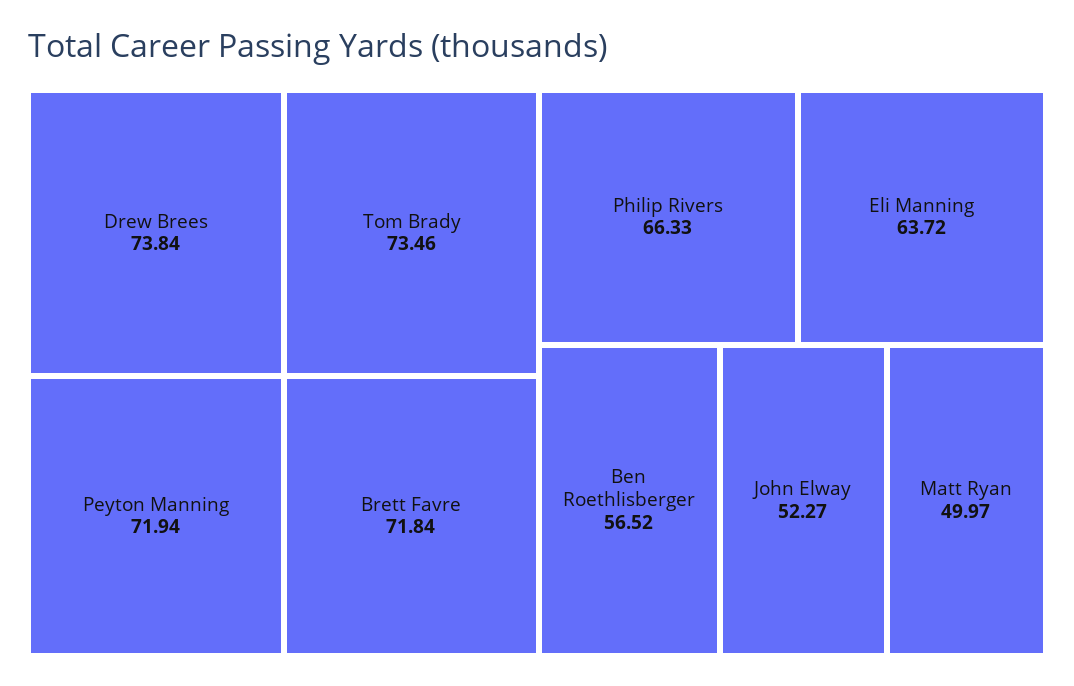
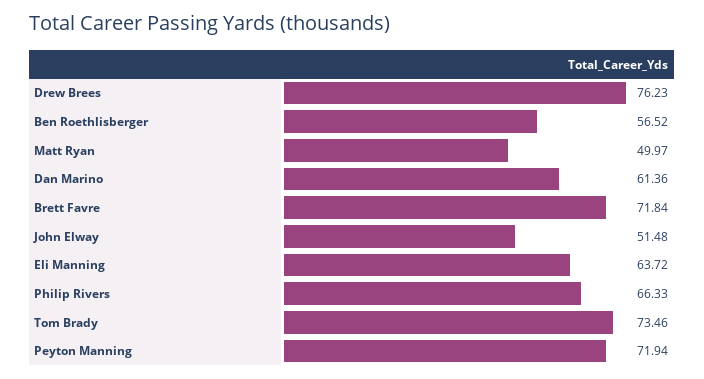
  {
-   "Drew Brees": 73.84,
+   "Drew Brees": 76.23,
    "Tom Brady": 73.46,
    "Peyton Manning": 71.94,
    "Brett Favre": 71.84,
    "Philip Rivers": 66.33,
    "Eli Manning": 63.72,
    "Ben Roethlisberger": 56.52,
-   "John Elway": 52.27,
+   "John Elway": 51.48,
-   "Matt Ryan": 49.97
+   "Matt Ryan": 49.97,
+   "Dan Marino": 61.36
  }

